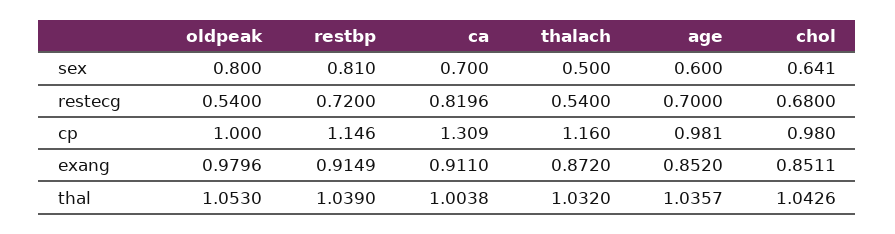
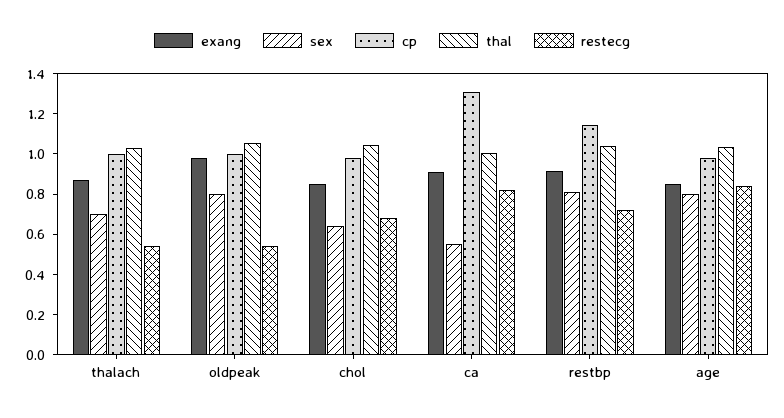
  {
    "sex": {
      "oldpeak": 0.8,
      "restbp": 0.81,
-     "ca": 0.7,
+     "ca": 0.55,
-     "thalach": 0.5,
+     "thalach": 0.7,
-     "age": 0.6,
+     "age": 0.8,
      "chol": 0.641
    },
    "restecg": {
      "oldpeak": 0.54,
      "restbp": 0.72,
      "ca": 0.8196,
      "thalach": 0.54,
-     "age": 0.7,
+     "age": 0.85,
      "chol": 0.68
    },
    "cp": {
      "oldpeak": 1,
      "restbp": 1.146,
      "ca": 1.309,
-     "thalach": 1.16,
+     "thalach": 1,
      "age": 0.981,
      "chol": 0.98
    },
    "exang": {
      "oldpeak": 0.9796,
      "restbp": 0.9149,
      "ca": 0.911,
      "thalach": 0.872,
      "age": 0.852,
      "chol": 0.8511
    },
    "thal": {
      "oldpeak": 1.053,
      "restbp": 1.039,
      "ca": 1.0038,
      "thalach": 1.032,
      "age": 1.0357,
      "chol": 1.0426
    }
  }

